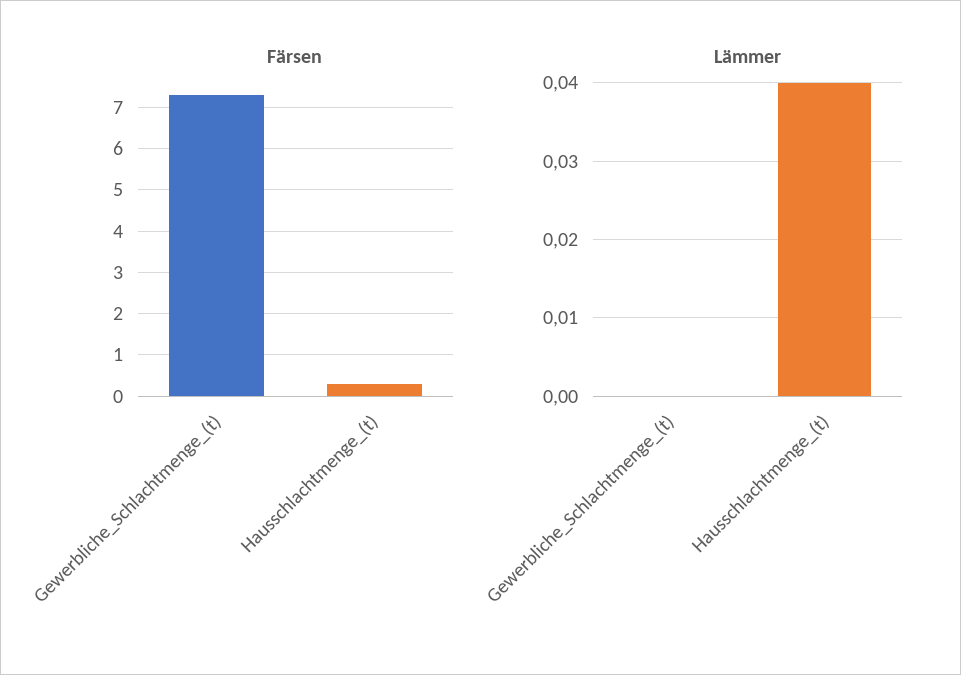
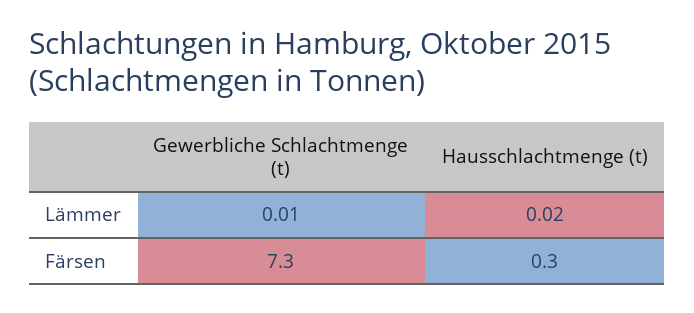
  {
    "Färsen": {
      "Gewerbliche_Schlachtmenge_(t)": 7.3,
      "Hausschlachtmenge_(t)": 0.3
    },
    "Lämmer": {
-     "Gewerbliche_Schlachtmenge_(t)": 0,
+     "Gewerbliche_Schlachtmenge_(t)": 0.01,
-     "Hausschlachtmenge_(t)": 0.04
+     "Hausschlachtmenge_(t)": 0.02
    }
  }

